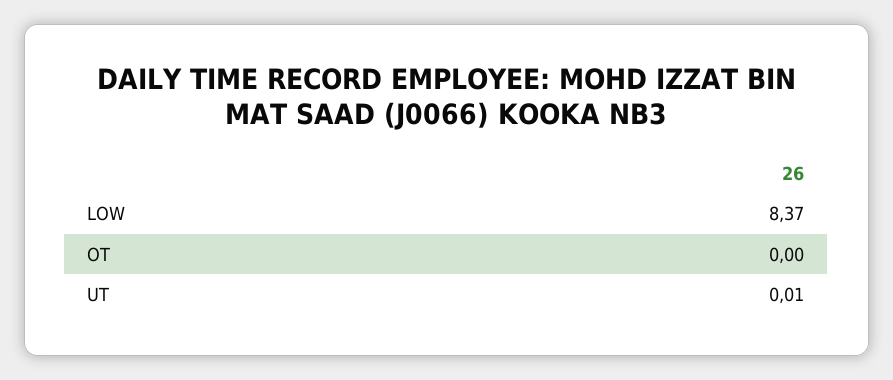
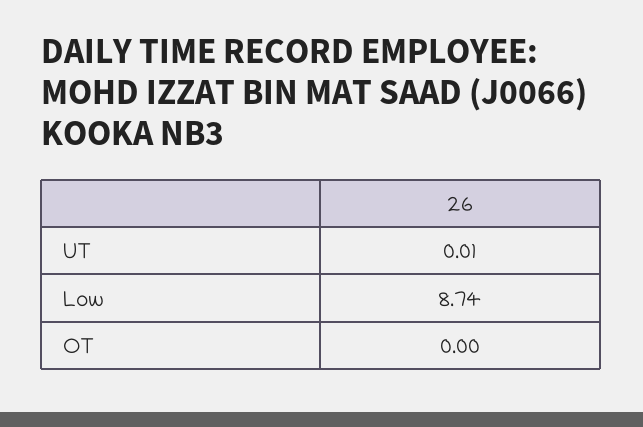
  {
-   "LOW": 8.37,
+   "LOW": 8.74,
    "OT": 0,
    "UT": 0.01
  }

